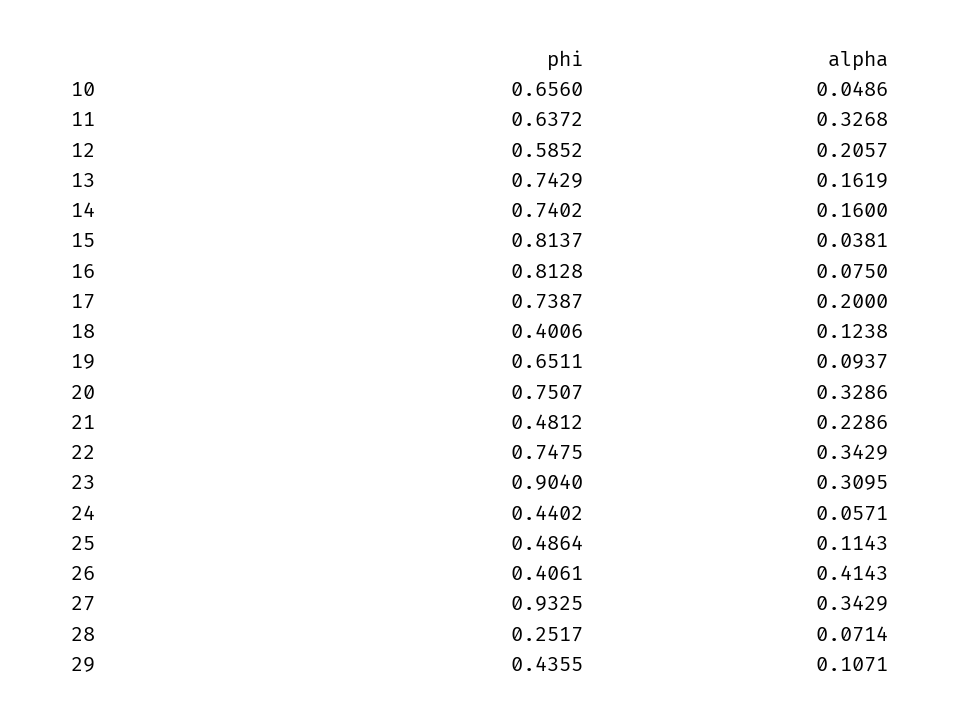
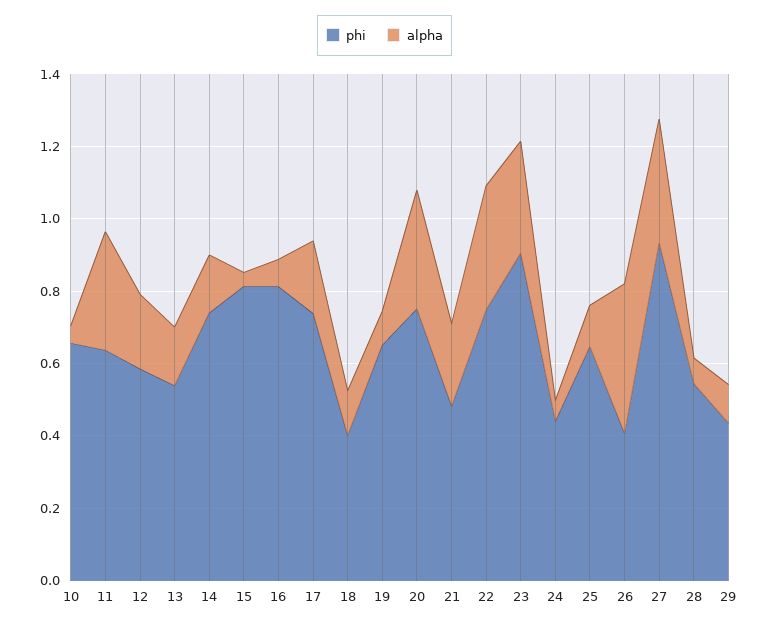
  {
    "phi": {
      "10": 0.656,
      "11": 0.6372,
      "12": 0.5852,
-     "13": 0.7429,
+     "13": 0.55,
      "14": 0.7402,
      "15": 0.8137,
      "16": 0.8128,
      "17": 0.7387,
      "18": 0.4006,
      "19": 0.6511,
      "20": 0.7507,
      "21": 0.4812,
      "22": 0.7475,
      "23": 0.904,
      "24": 0.4402,
-     "25": 0.4864,
+     "25": 0.65,
      "26": 0.4061,
      "27": 0.9325,
-     "28": 0.2517,
+     "28": 0.55,
      "29": 0.4355
    },
    "alpha": {
      "10": 0.0486,
      "11": 0.3268,
      "12": 0.2057,
      "13": 0.1619,
      "14": 0.16,
      "15": 0.0381,
      "16": 0.075,
      "17": 0.2,
      "18": 0.1238,
      "19": 0.0937,
      "20": 0.3286,
      "21": 0.2286,
      "22": 0.3429,
      "23": 0.3095,
      "24": 0.0571,
      "25": 0.1143,
      "26": 0.4143,
      "27": 0.3429,
      "28": 0.0714,
      "29": 0.1071
    }
  }

